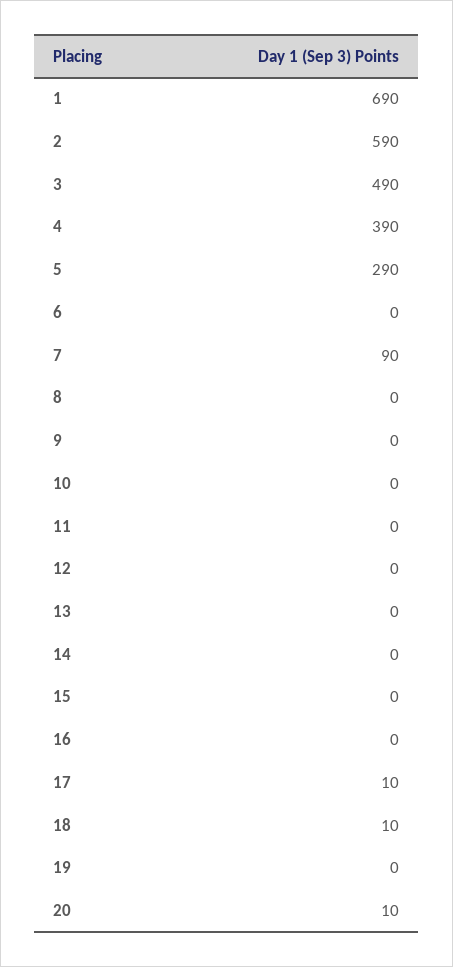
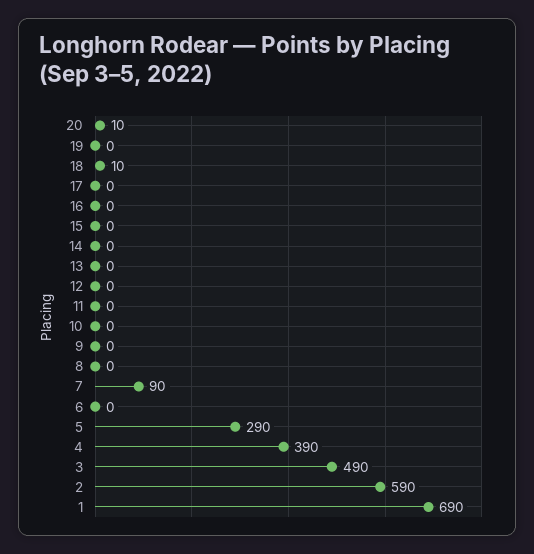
  {
    "1": 690,
    "2": 590,
    "3": 490,
    "4": 390,
    "5": 290,
    "6": 0,
    "7": 90,
    "8": 0,
    "9": 0,
    "10": 0,
    "11": 0,
    "12": 0,
    "13": 0,
    "14": 0,
    "15": 0,
    "16": 0,
-   "17": 10,
+   "17": 0,
    "18": 10,
    "19": 0,
    "20": 10
  }

